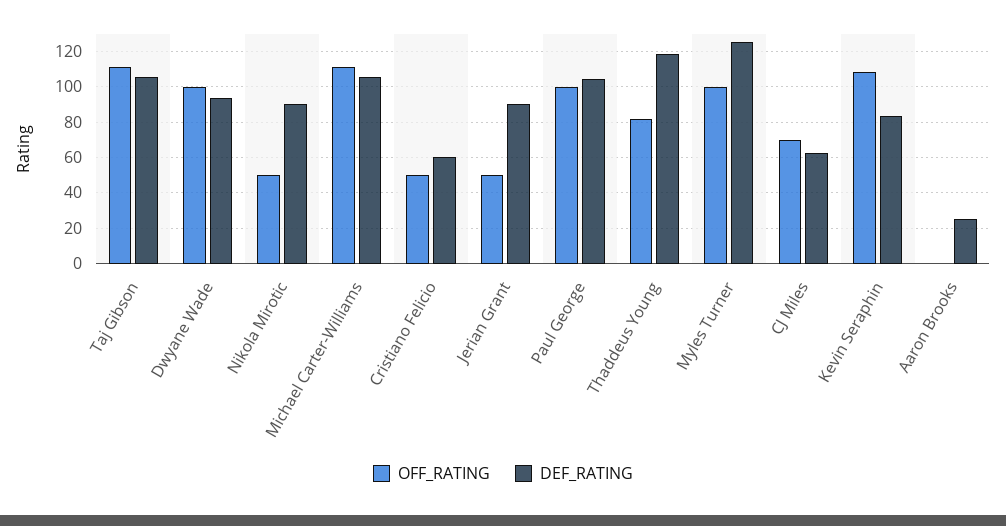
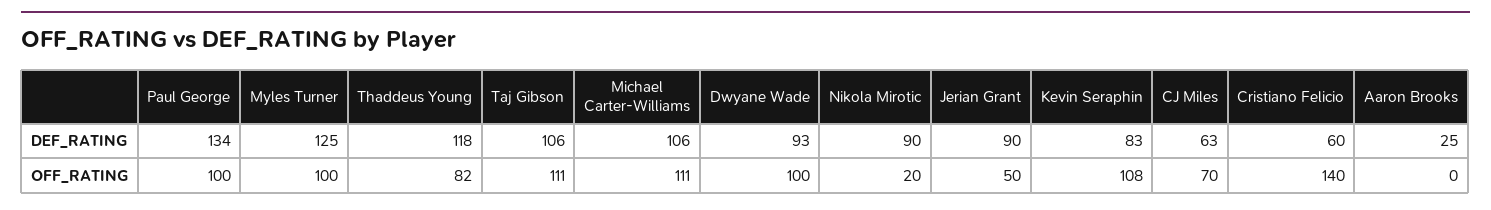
  {
    "OFF_RATING": {
      "Taj Gibson": 111,
      "Dwyane Wade": 100,
-     "Nikola Mirotic": 50,
+     "Nikola Mirotic": 20,
      "Michael Carter-Williams": 111,
-     "Cristiano Felicio": 50,
+     "Cristiano Felicio": 140,
      "Jerian Grant": 50,
      "Paul George": 100,
      "Thaddeus Young": 82,
      "Myles Turner": 100,
      "CJ Miles": 70,
      "Kevin Seraphin": 108,
      "Aaron Brooks": 0
    },
    "DEF_RATING": {
      "Taj Gibson": 106,
      "Dwyane Wade": 93,
      "Nikola Mirotic": 90,
      "Michael Carter-Williams": 106,
      "Cristiano Felicio": 60,
      "Jerian Grant": 90,
-     "Paul George": 105,
+     "Paul George": 134,
      "Thaddeus Young": 118,
      "Myles Turner": 125,
      "CJ Miles": 63,
      "Kevin Seraphin": 83,
      "Aaron Brooks": 25
    }
  }

